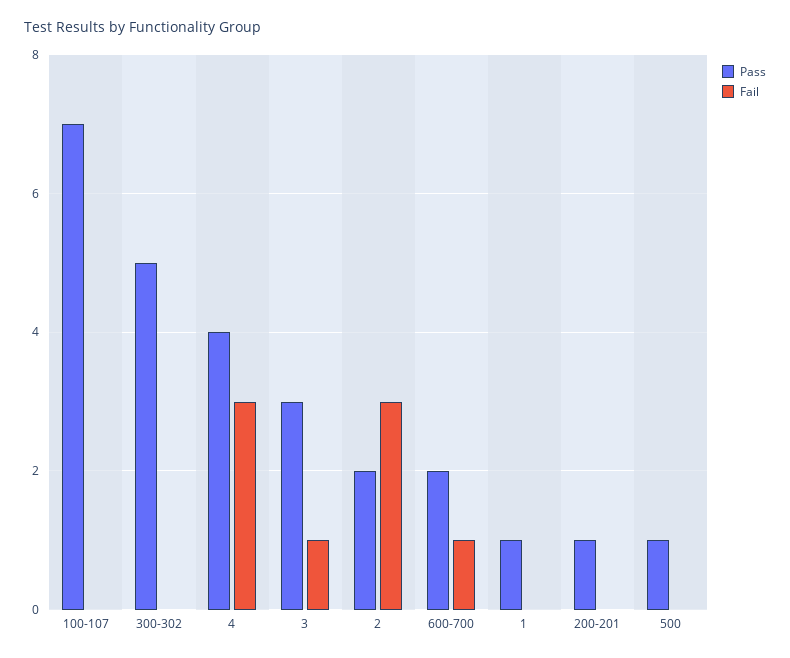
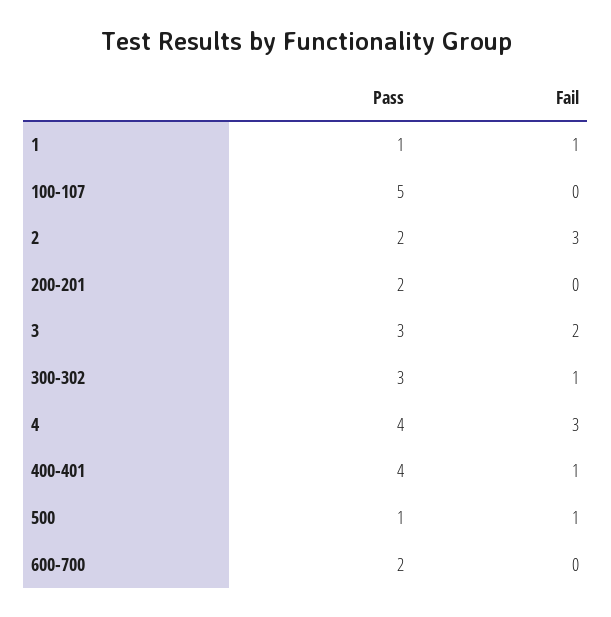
  {
    "Pass": {
-     "100-107": 7,
+     "100-107": 5,
-     "300-302": 5,
+     "300-302": 3,
      "4": 4,
      "3": 3,
      "2": 2,
      "600-700": 2,
      "1": 1,
-     "200-201": 1,
+     "200-201": 2,
-     "500": 1
+     "500": 1,
+     "400-401": 4
    },
    "Fail": {
      "100-107": 0,
-     "300-302": 0,
+     "300-302": 1,
      "4": 3,
-     "3": 1,
+     "3": 2,
      "2": 3,
-     "600-700": 1,
+     "600-700": 0,
-     "1": 0,
+     "1": 1,
      "200-201": 0,
-     "500": 0
+     "500": 1,
+     "400-401": 1
    }
  }

